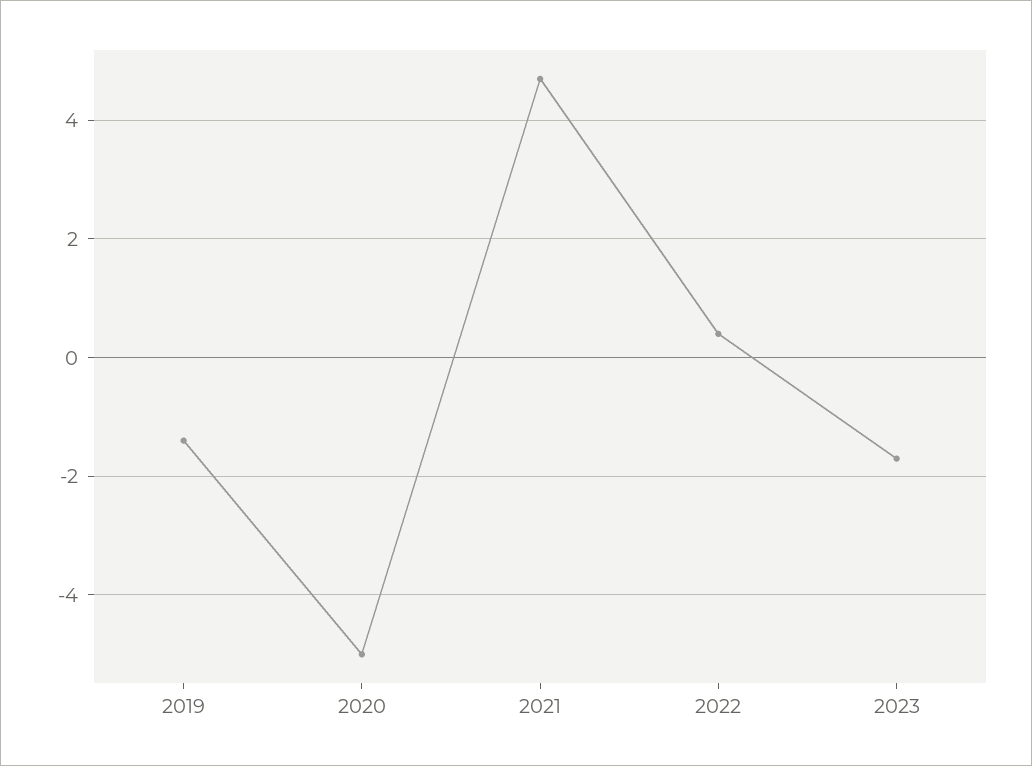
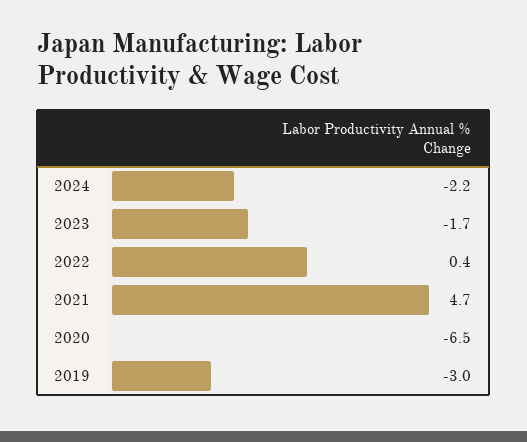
  {
-   "2019": -1.5,
+   "2019": -3,
-   "2020": -5,
+   "2020": -6.5,
    "2021": 4.7,
    "2022": 0.4,
-   "2023": -1.7
+   "2023": -1.7,
+   "2024": -2.2
  }

